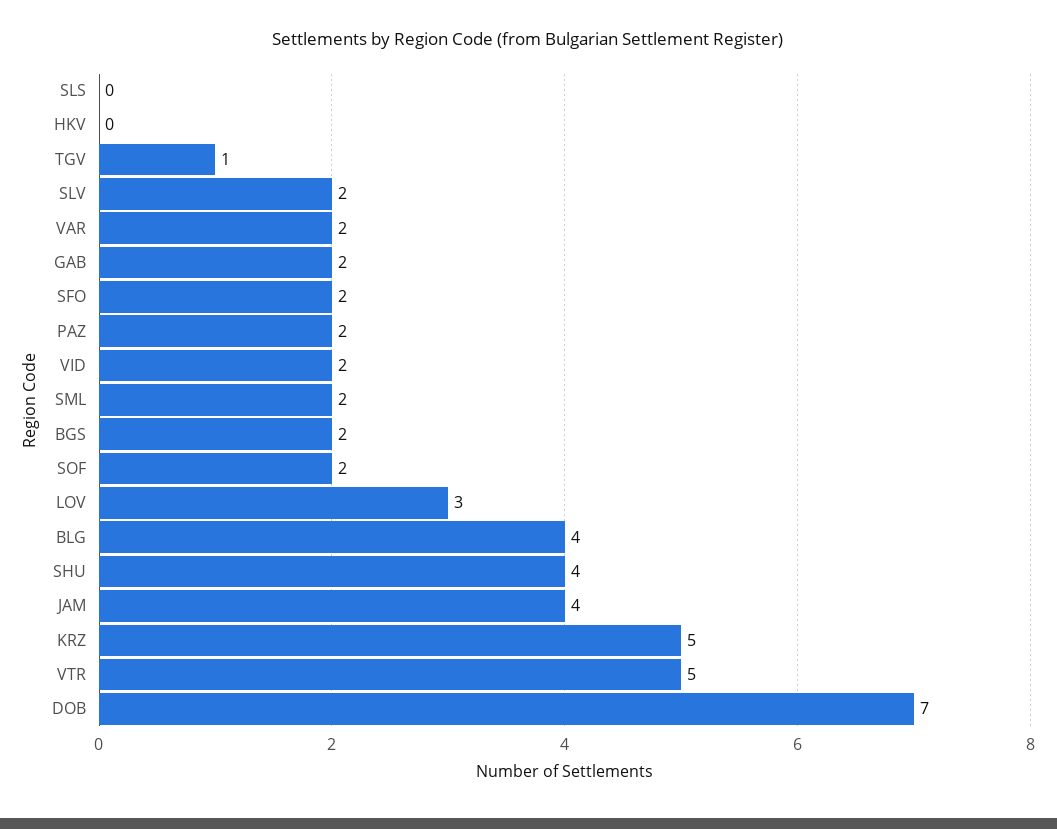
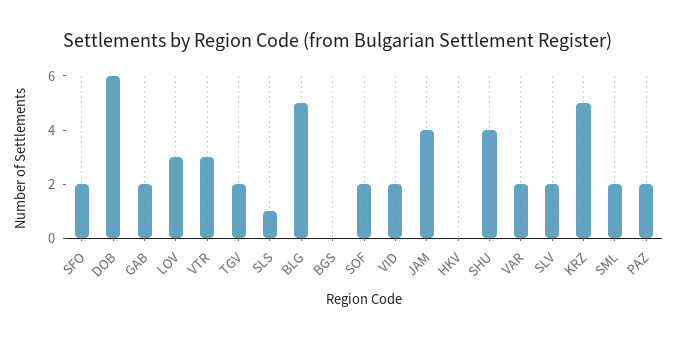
  {
-   "SLS": 0,
+   "SLS": 1,
    "HKV": 0,
-   "TGV": 1,
+   "TGV": 2,
    "SLV": 2,
    "VAR": 2,
    "GAB": 2,
    "SFO": 2,
    "PAZ": 2,
    "VID": 2,
    "SML": 2,
-   "BGS": 2,
+   "BGS": 0,
    "SOF": 2,
    "LOV": 3,
-   "BLG": 4,
+   "BLG": 5,
    "SHU": 4,
    "JAM": 4,
    "KRZ": 5,
-   "VTR": 5,
+   "VTR": 3,
-   "DOB": 7
+   "DOB": 6
  }

